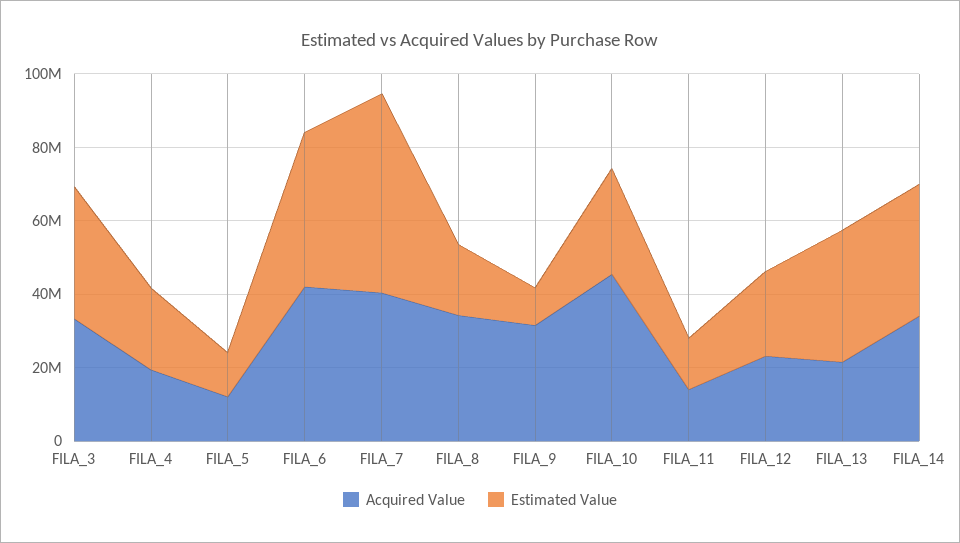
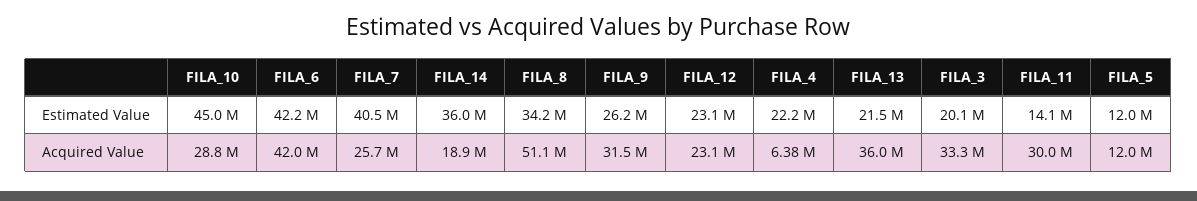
  {
    "Acquired Value": {
      "FILA_3": 33300000,
-     "FILA_4": 20000000,
+     "FILA_4": 6380000,
      "FILA_5": 12000000,
      "FILA_6": 42000000,
-     "FILA_7": 40000000,
+     "FILA_7": 25700000,
-     "FILA_8": 35000000,
+     "FILA_8": 51100000,
      "FILA_9": 31500000,
-     "FILA_10": 45000000,
+     "FILA_10": 28800000,
-     "FILA_11": 15000000,
+     "FILA_11": 30000000,
      "FILA_12": 23100000,
-     "FILA_13": 20000000,
+     "FILA_13": 36000000,
-     "FILA_14": 35000000
+     "FILA_14": 18900000
    },
    "Estimated Value": {
-     "FILA_3": 35000000,
+     "FILA_3": 20100000,
      "FILA_4": 22200000,
      "FILA_5": 12000000,
      "FILA_6": 42200000,
-     "FILA_7": 55000000,
+     "FILA_7": 40500000,
-     "FILA_8": 20000000,
+     "FILA_8": 34200000,
-     "FILA_9": 10000000,
+     "FILA_9": 26200000,
-     "FILA_10": 30000000,
+     "FILA_10": 45000000,
      "FILA_11": 14100000,
      "FILA_12": 23100000,
-     "FILA_13": 35000000,
+     "FILA_13": 21500000,
      "FILA_14": 36000000
    }
  }

